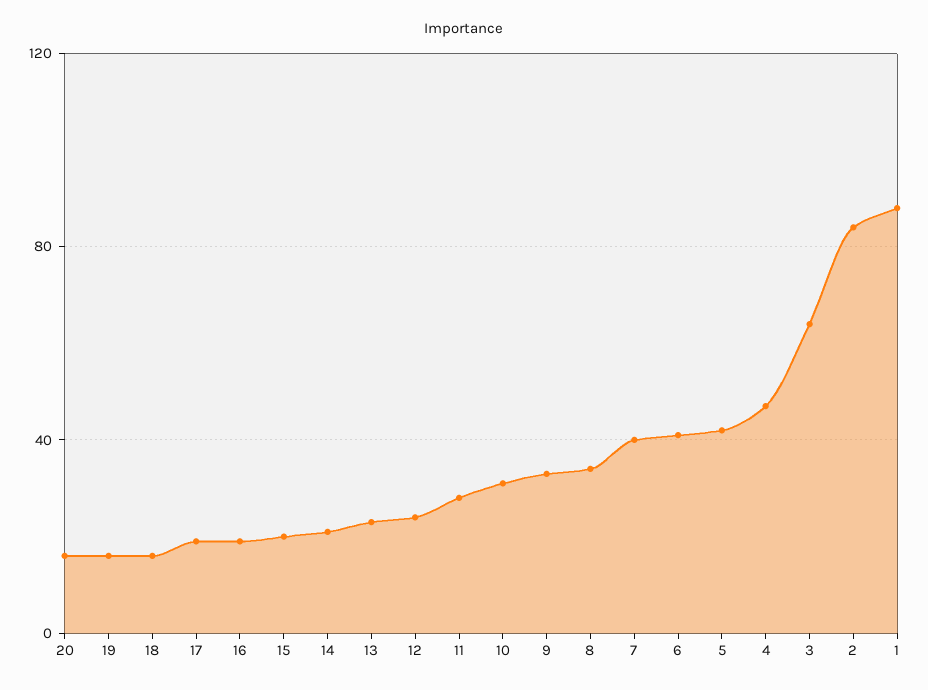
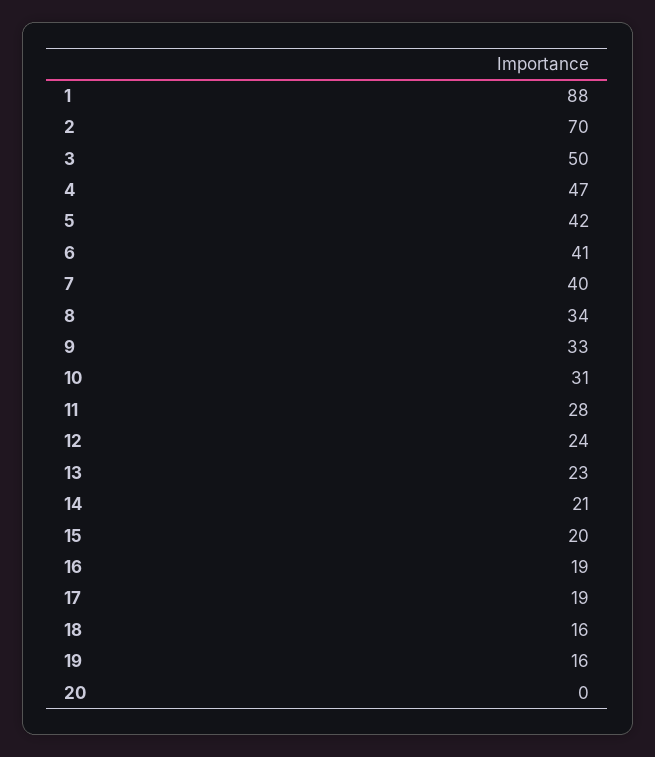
  {
-   "20": 15,
+   "20": 0,
    "19": 16,
    "18": 16,
    "17": 19,
    "16": 19,
    "15": 20,
    "14": 21,
    "13": 23,
    "12": 24,
    "11": 28,
    "10": 31,
    "9": 33,
    "8": 34,
    "7": 40,
    "6": 41,
    "5": 42,
    "4": 47,
-   "3": 65,
+   "3": 50,
-   "2": 85,
+   "2": 70,
    "1": 88
  }

